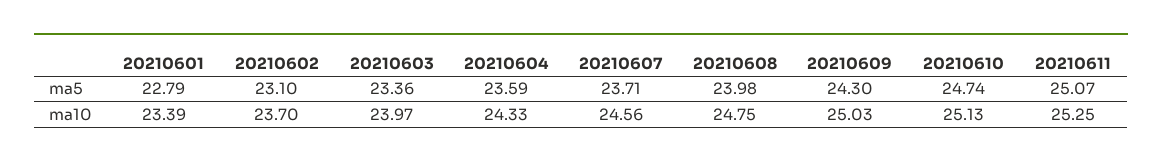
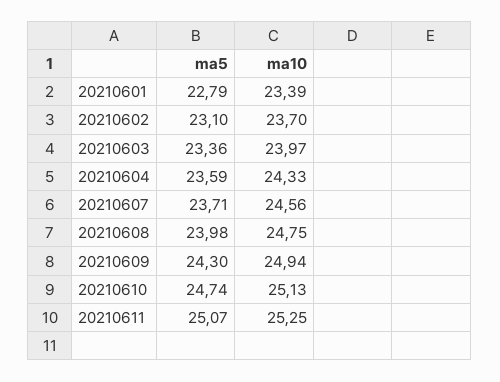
  {
    "20210601": {
      "ma5": 22.79,
      "ma10": 23.39
    },
    "20210602": {
      "ma5": 23.1,
      "ma10": 23.7
    },
    "20210603": {
      "ma5": 23.36,
      "ma10": 23.97
    },
    "20210604": {
      "ma5": 23.59,
      "ma10": 24.33
    },
    "20210607": {
      "ma5": 23.71,
      "ma10": 24.56
    },
    "20210608": {
      "ma5": 23.98,
      "ma10": 24.75
    },
    "20210609": {
      "ma5": 24.3,
-     "ma10": 25.03
+     "ma10": 24.94
    },
    "20210610": {
      "ma5": 24.74,
      "ma10": 25.13
    },
    "20210611": {
      "ma5": 25.07,
      "ma10": 25.25
    }
  }

